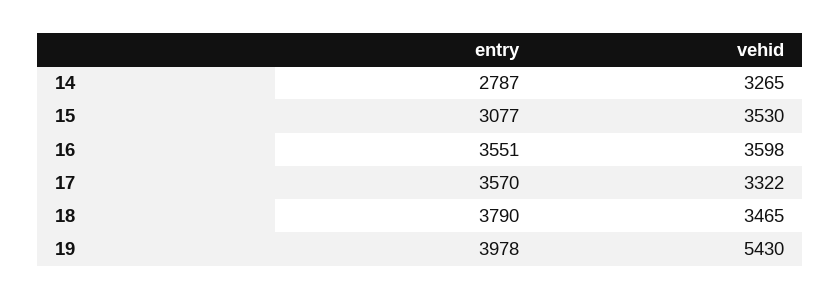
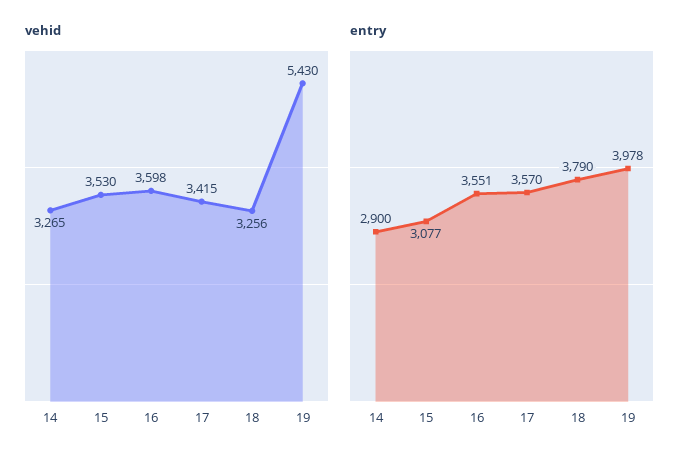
  {
    "entry": {
-     "14": 2787,
+     "14": 2900,
      "15": 3077,
      "16": 3551,
      "17": 3570,
      "18": 3790,
      "19": 3978
    },
    "vehid": {
      "14": 3265,
      "15": 3530,
      "16": 3598,
-     "17": 3322,
+     "17": 3415,
-     "18": 3465,
+     "18": 3256,
      "19": 5430
    }
  }

